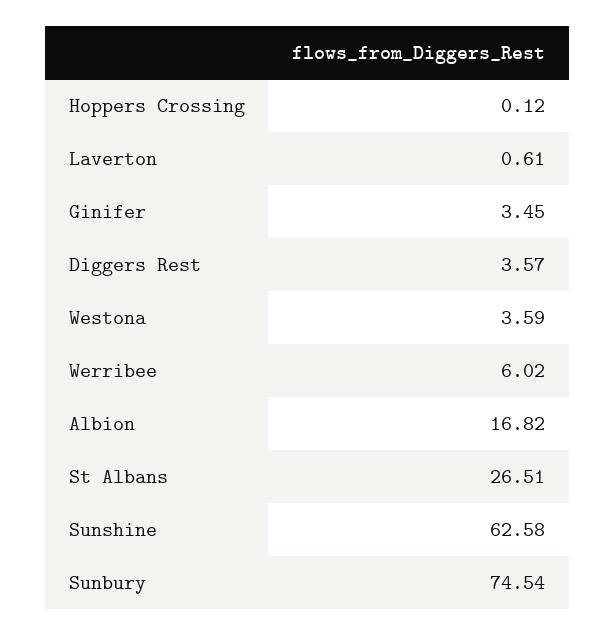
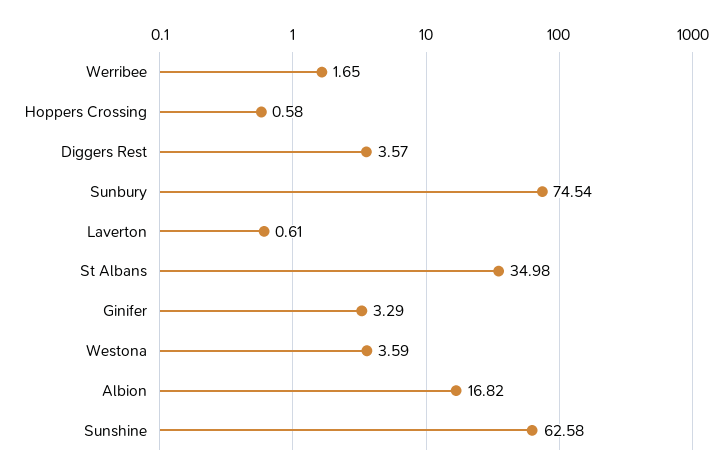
  {
-   "Hoppers Crossing": 0.12,
+   "Hoppers Crossing": 0.58,
    "Laverton": 0.61,
-   "Ginifer": 3.45,
+   "Ginifer": 3.29,
    "Diggers Rest": 3.57,
    "Westona": 3.59,
-   "Werribee": 6.02,
+   "Werribee": 1.65,
    "Albion": 16.82,
-   "St Albans": 26.51,
+   "St Albans": 34.98,
    "Sunshine": 62.58,
    "Sunbury": 74.54
  }

